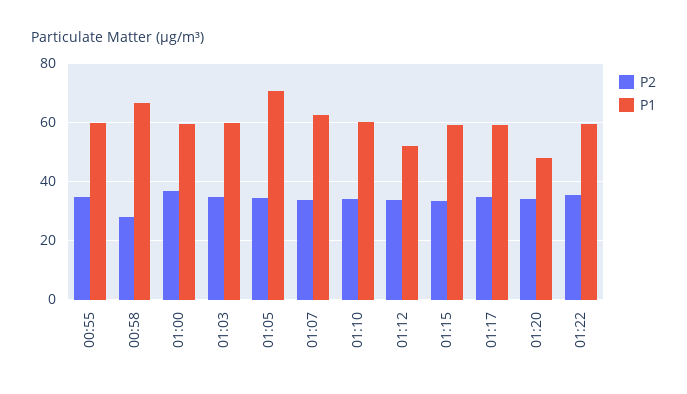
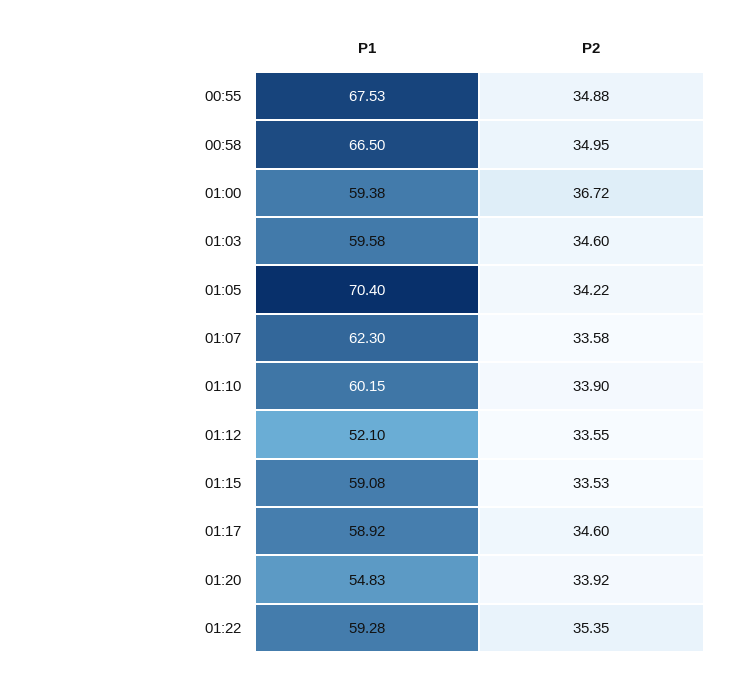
  {
    "P2": {
      "00:55": 34.88,
-     "00:58": 27.5,
+     "00:58": 34.95,
      "01:00": 36.72,
      "01:03": 34.6,
      "01:05": 34.22,
      "01:07": 33.58,
      "01:10": 33.9,
      "01:12": 33.55,
      "01:15": 33.53,
      "01:17": 34.6,
      "01:20": 33.92,
      "01:22": 35.35
    },
    "P1": {
-     "00:55": 60,
+     "00:55": 67.53,
      "00:58": 66.5,
      "01:00": 59.38,
      "01:03": 59.58,
      "01:05": 70.4,
      "01:07": 62.3,
      "01:10": 60.15,
      "01:12": 52.1,
      "01:15": 59.08,
      "01:17": 58.92,
-     "01:20": 47.5,
+     "01:20": 54.83,
      "01:22": 59.28
    }
  }

